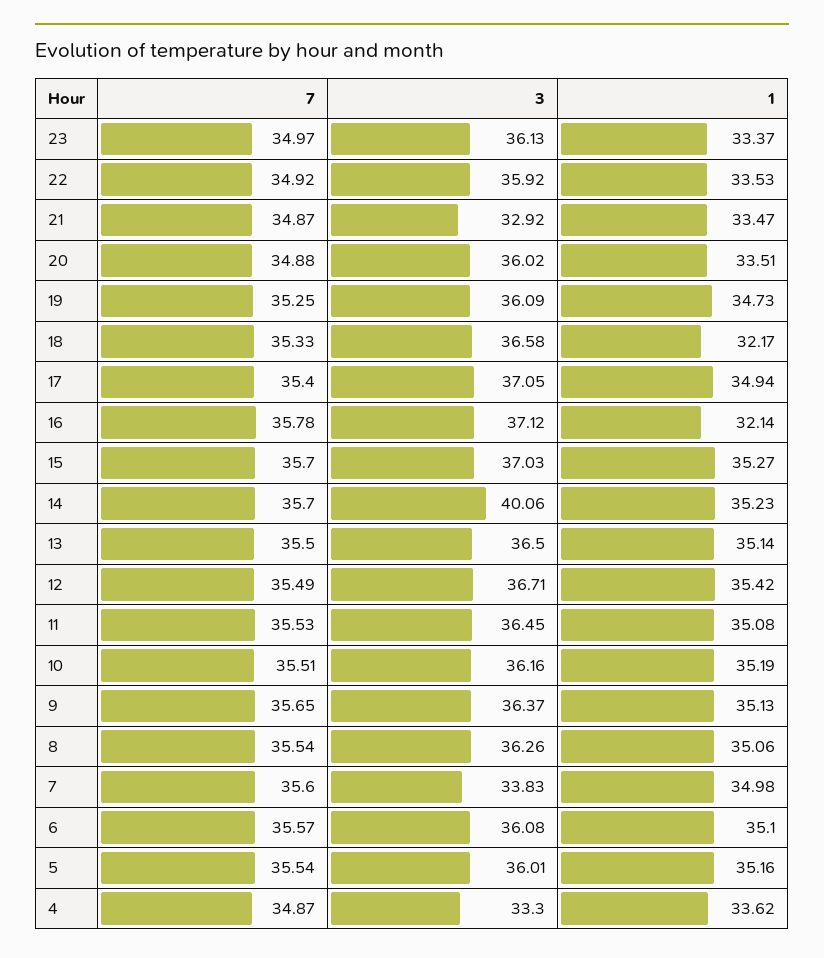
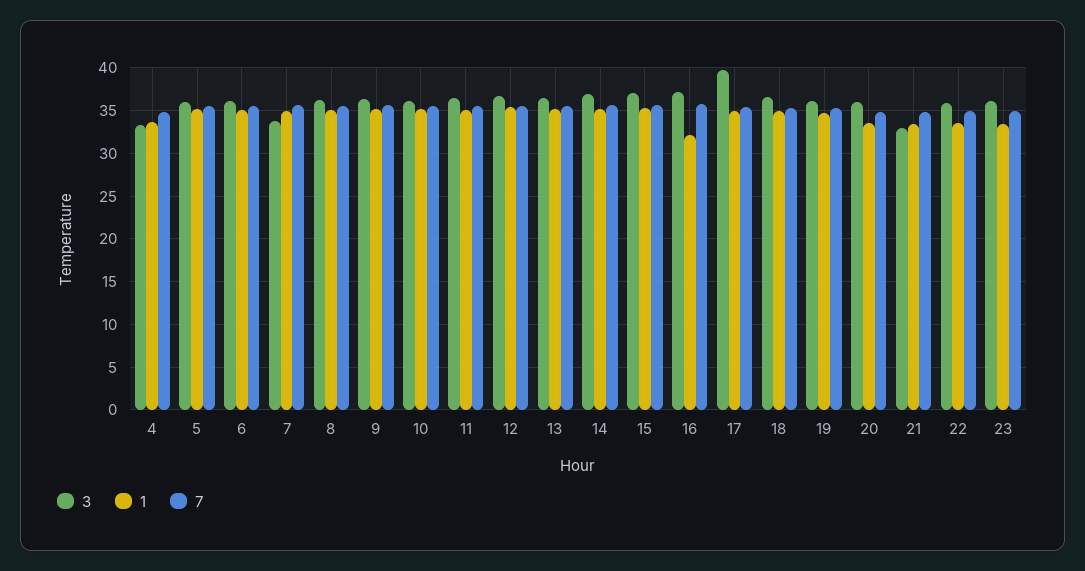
  {
    "7": {
      "23": 34.97,
      "22": 34.92,
      "21": 34.87,
      "20": 34.88,
      "19": 35.25,
      "18": 35.33,
      "17": 35.4,
      "16": 35.78,
      "15": 35.7,
      "14": 35.7,
      "13": 35.5,
      "12": 35.49,
      "11": 35.53,
      "10": 35.51,
      "9": 35.65,
      "8": 35.54,
      "7": 35.6,
      "6": 35.57,
      "5": 35.54,
      "4": 34.87
    },
    "3": {
      "23": 36.13,
      "22": 35.92,
      "21": 32.92,
      "20": 36.02,
      "19": 36.09,
      "18": 36.58,
-     "17": 37.05,
+     "17": 40,
      "16": 37.12,
      "15": 37.03,
-     "14": 40.06,
+     "14": 37,
      "13": 36.5,
      "12": 36.71,
      "11": 36.45,
      "10": 36.16,
      "9": 36.37,
      "8": 36.26,
      "7": 33.83,
      "6": 36.08,
      "5": 36.01,
      "4": 33.3
    },
    "1": {
      "23": 33.37,
      "22": 33.53,
      "21": 33.47,
      "20": 33.51,
      "19": 34.73,
-     "18": 32.17,
+     "18": 35,
      "17": 34.94,
      "16": 32.14,
      "15": 35.27,
      "14": 35.23,
      "13": 35.14,
      "12": 35.42,
      "11": 35.08,
      "10": 35.19,
      "9": 35.13,
      "8": 35.06,
      "7": 34.98,
      "6": 35.1,
      "5": 35.16,
      "4": 33.62
    }
  }

